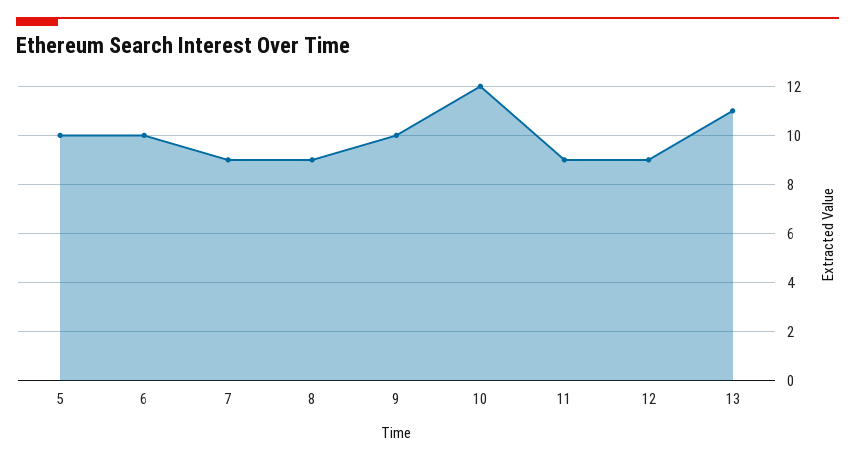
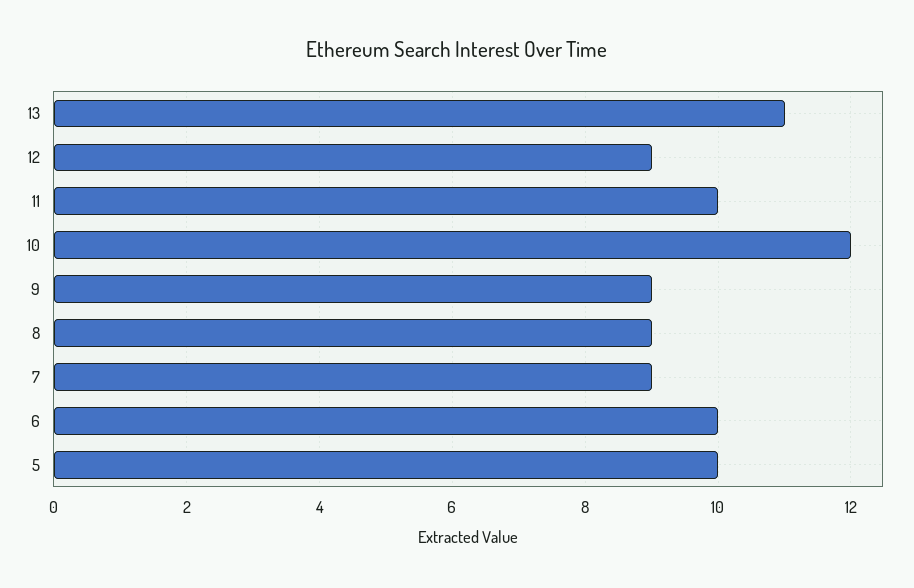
  {
    "5": 10,
    "6": 10,
    "7": 9,
    "8": 9,
-   "9": 10,
+   "9": 9,
    "10": 12,
-   "11": 9,
+   "11": 10,
    "12": 9,
    "13": 11
  }

